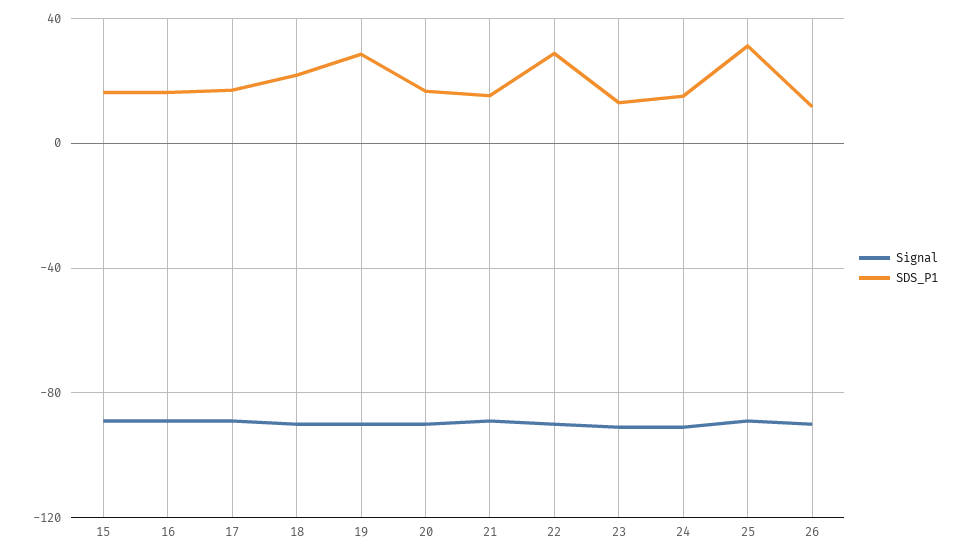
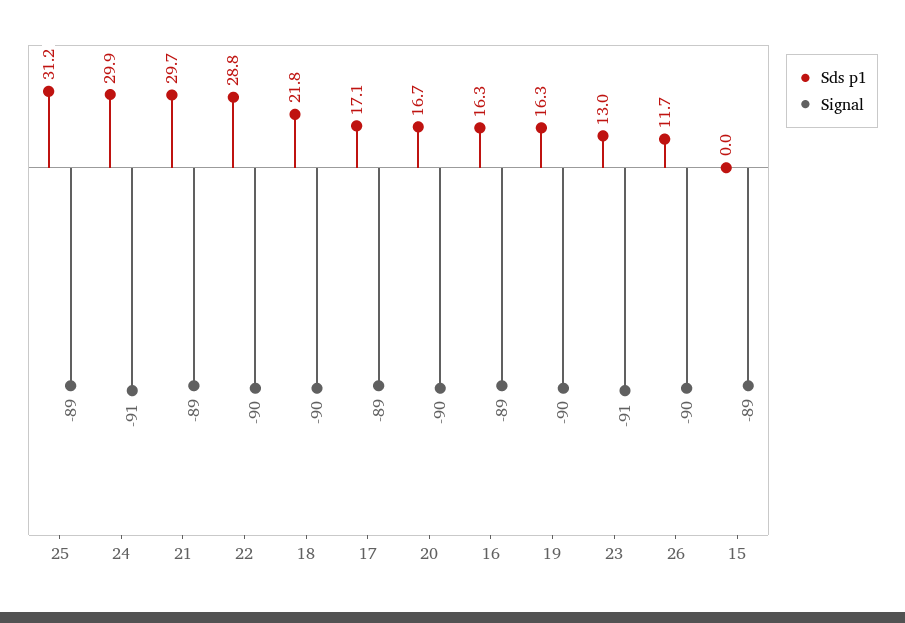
  {
    "Signal": {
      "15": -89,
      "16": -89,
      "17": -89,
      "18": -90,
      "19": -90,
      "20": -90,
      "21": -89,
      "22": -90,
      "23": -91,
      "24": -91,
      "25": -89,
      "26": -90
    },
    "SDS_P1": {
-     "15": 15,
+     "15": 0,
      "16": 16.3,
      "17": 17.1,
      "18": 21.8,
-     "19": 30,
+     "19": 16.3,
      "20": 16.7,
-     "21": 15,
+     "21": 29.7,
      "22": 28.8,
      "23": 13,
-     "24": 15,
+     "24": 29.9,
      "25": 31.2,
      "26": 11.7
    }
  }

